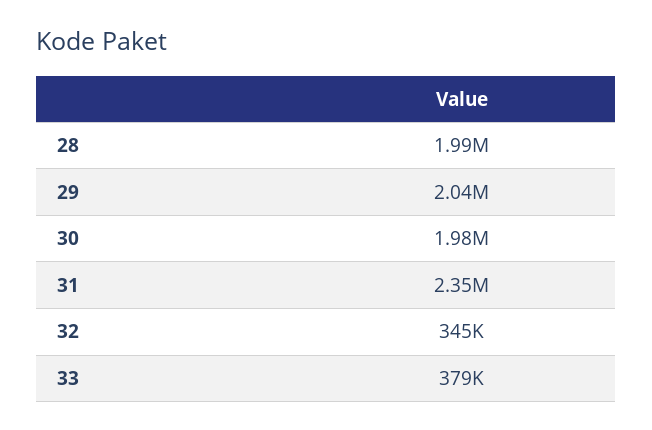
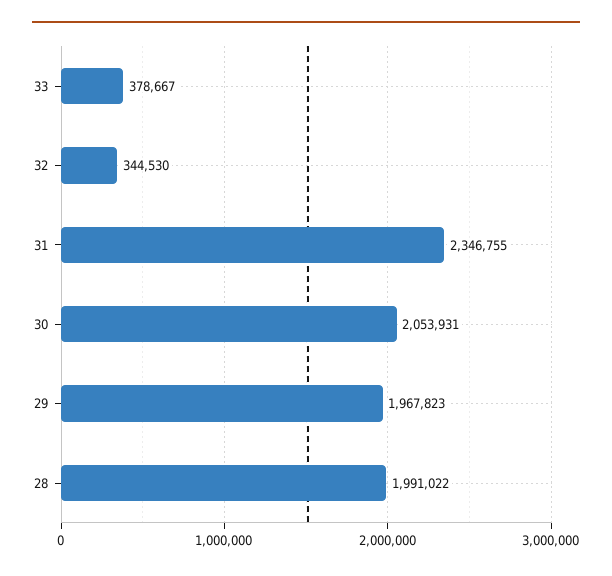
  {
    "28": 1991022,
-   "29": 2040000,
+   "29": 1967823,
-   "30": 1980000,
+   "30": 2053931,
    "31": 2346755,
    "32": 344530,
    "33": 378667
  }

